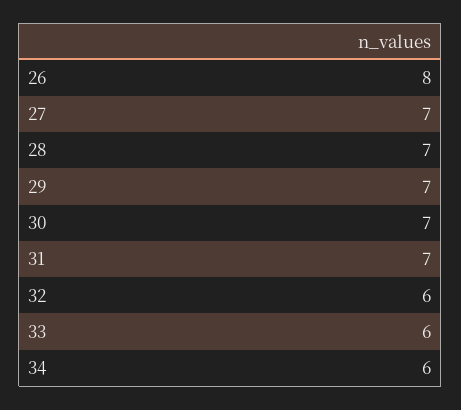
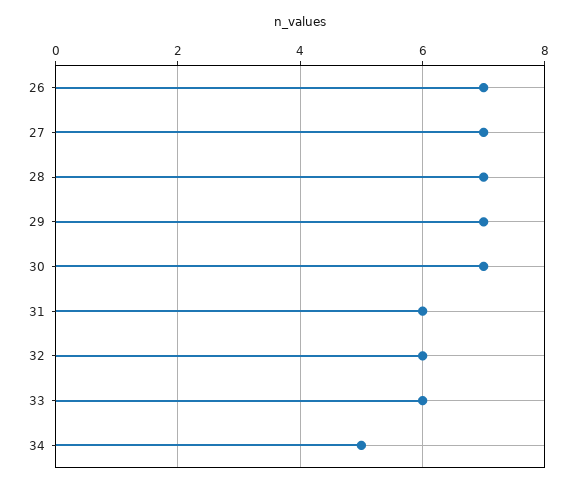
  {
-   "26": 8,
+   "26": 7,
    "27": 7,
    "28": 7,
    "29": 7,
    "30": 7,
-   "31": 7,
+   "31": 6,
    "32": 6,
    "33": 6,
-   "34": 6
+   "34": 5
  }

